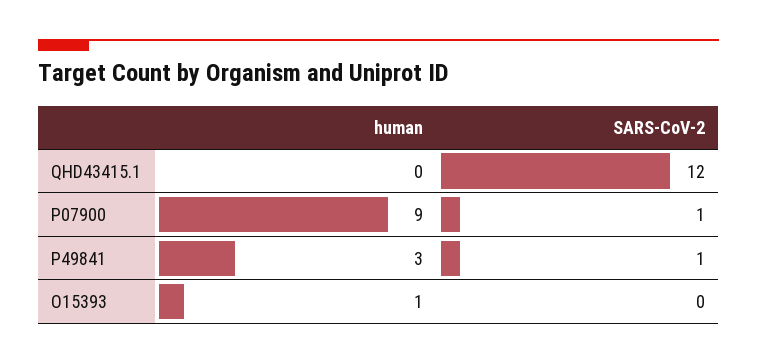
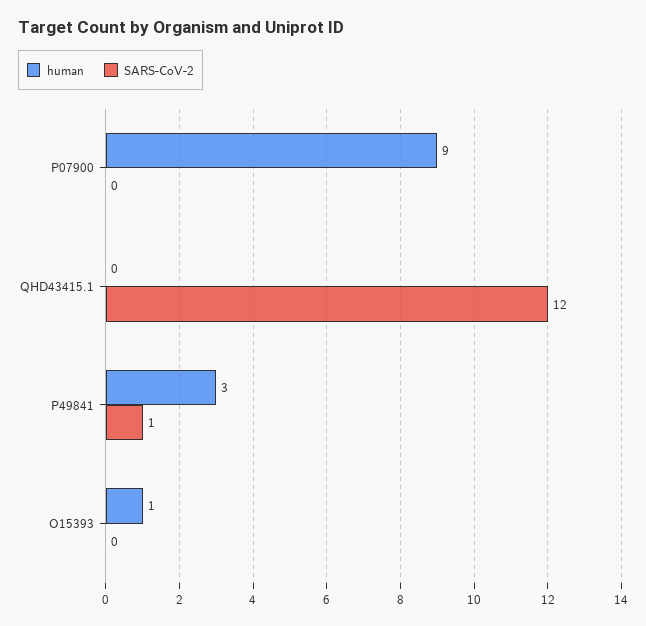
  {
    "human": {
      "QHD43415.1": 0,
      "P07900": 9,
      "P49841": 3,
      "O15393": 1
    },
    "SARS-CoV-2": {
      "QHD43415.1": 12,
-     "P07900": 1,
+     "P07900": 0,
      "P49841": 1,
      "O15393": 0
    }
  }

